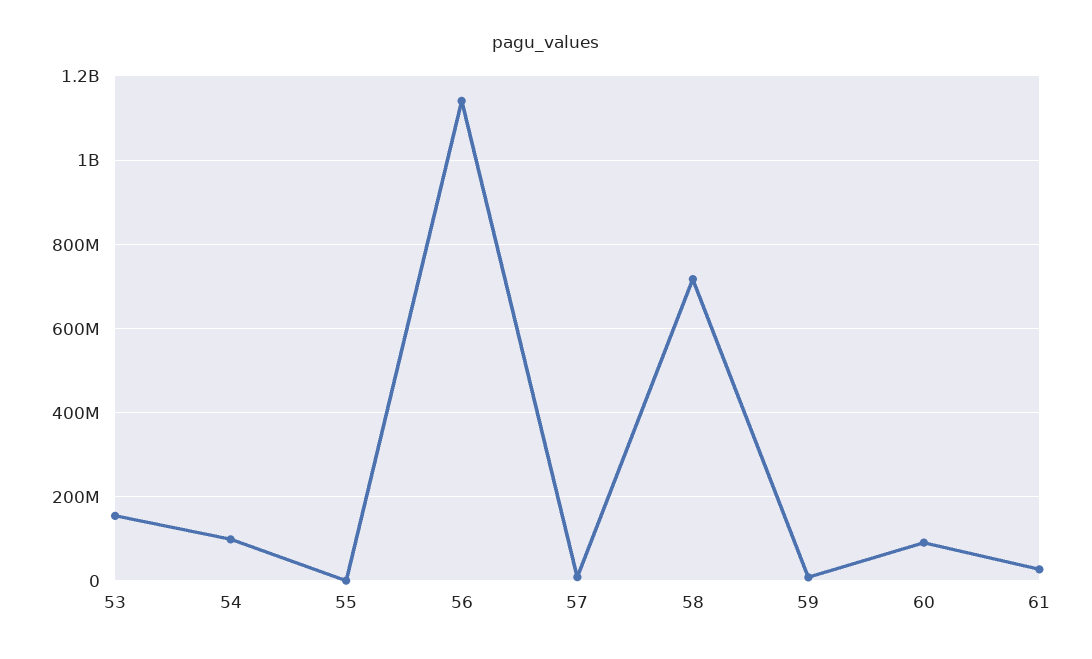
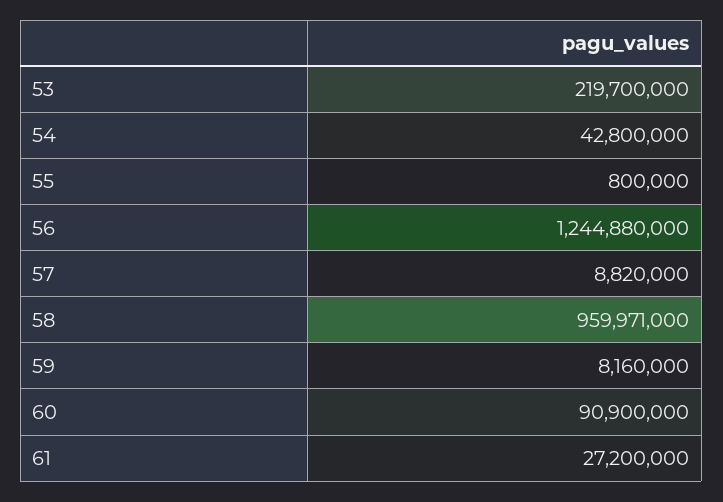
  {
-   "53": 160000000,
+   "53": 219700000,
-   "54": 100000000,
+   "54": 42800000,
    "55": 800000,
-   "56": 1140000000,
+   "56": 1244880000,
    "57": 8820000,
-   "58": 720000000,
+   "58": 959971000,
    "59": 8160000,
    "60": 90900000,
    "61": 27200000
  }

